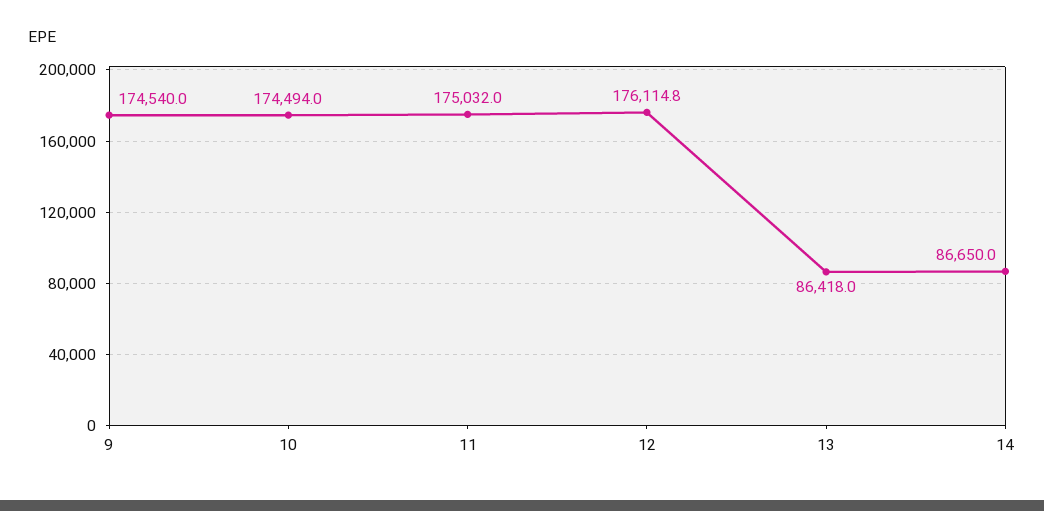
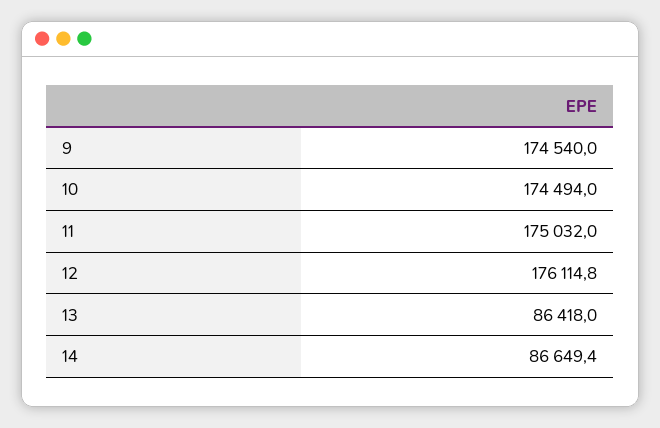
  {
    "9": 174540,
    "10": 174494,
    "11": 175032,
    "12": 176114.8,
    "13": 86418,
-   "14": 86650
+   "14": 86649.4
  }

